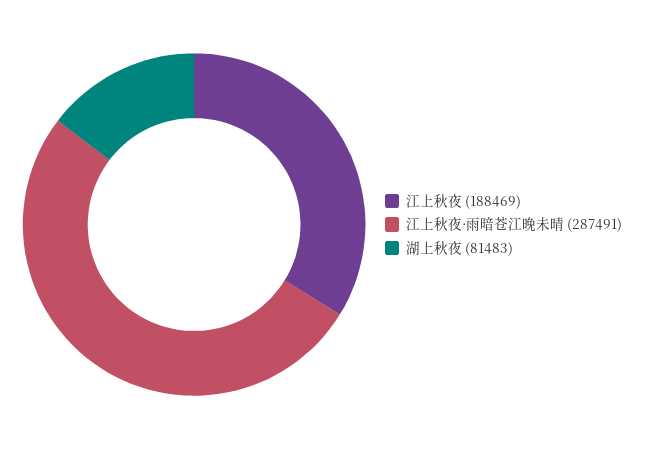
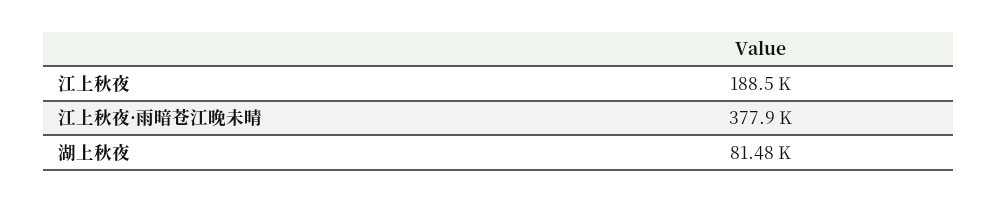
  {
    "江上秋夜": 188469,
-   "江上秋夜·雨暗苍江晚未晴": 287491,
+   "江上秋夜·雨暗苍江晚未晴": 377900,
    "湖上秋夜": 81483
  }

